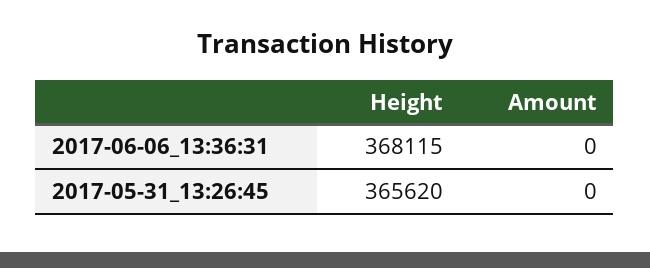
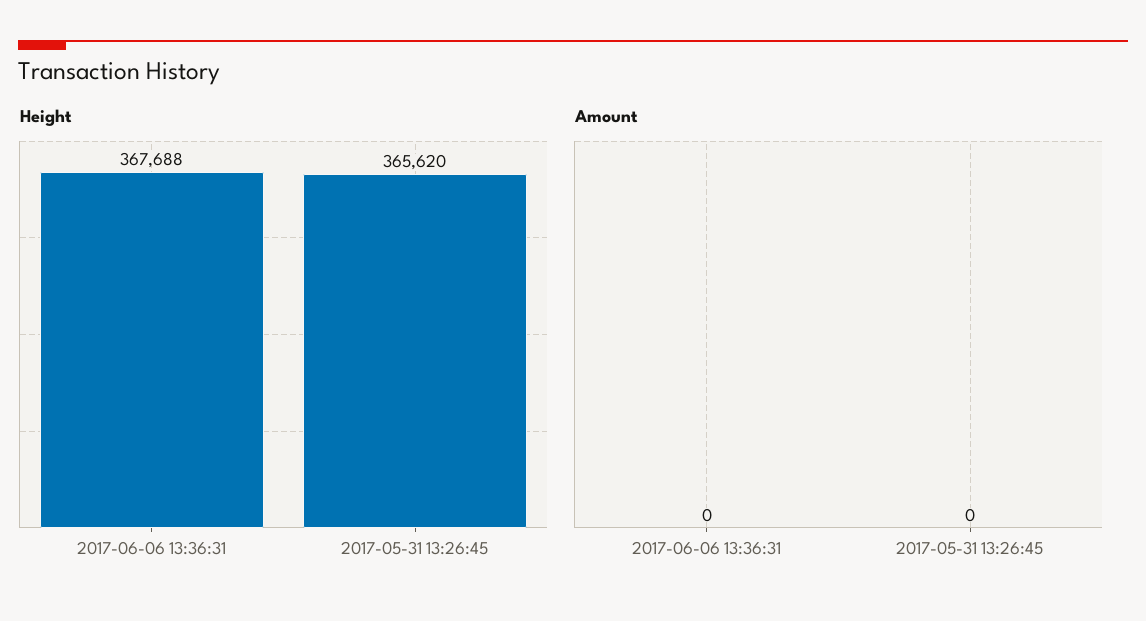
  {
    "Height": {
-     "2017-06-06_13:36:31": 368115,
+     "2017-06-06_13:36:31": 367688,
      "2017-05-31_13:26:45": 365620
    },
    "Amount": {
      "2017-06-06_13:36:31": 0,
      "2017-05-31_13:26:45": 0
    }
  }

